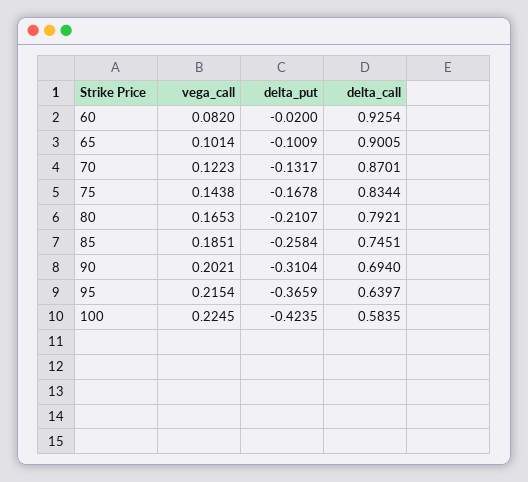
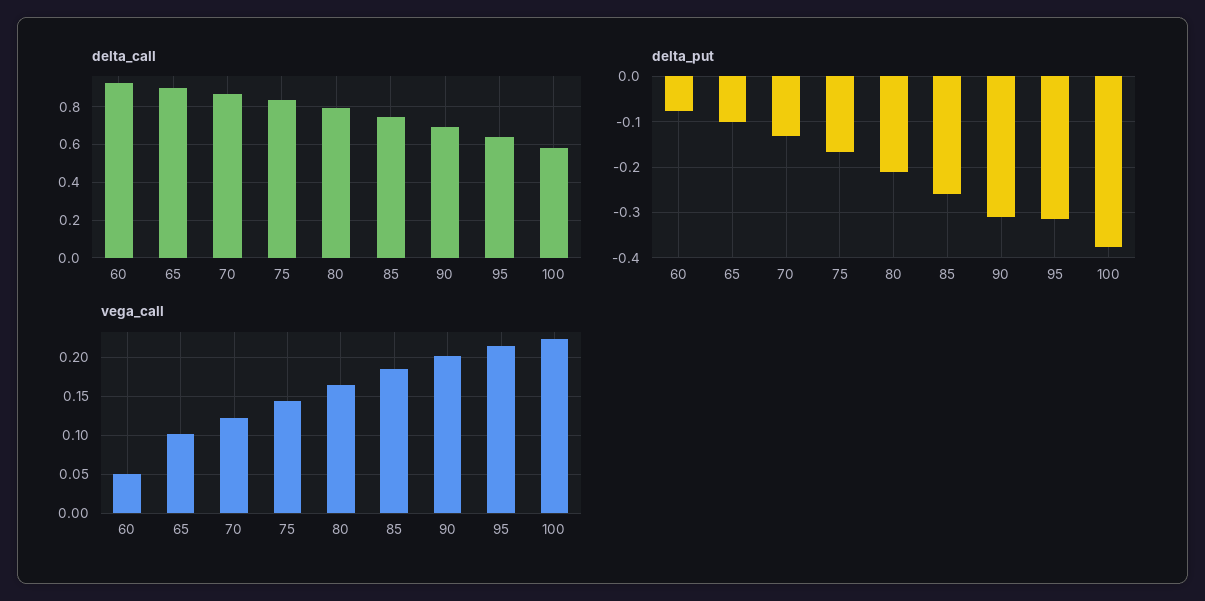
  {
    "vega_call": {
-     "60": 0.082,
+     "60": 0.05,
      "65": 0.1014,
      "70": 0.1223,
      "75": 0.1438,
      "80": 0.1653,
      "85": 0.1851,
      "90": 0.2021,
      "95": 0.2154,
      "100": 0.2245
    },
    "delta_put": {
-     "60": -0.02,
+     "60": -0.08,
      "65": -0.1009,
      "70": -0.1317,
      "75": -0.1678,
      "80": -0.2107,
      "85": -0.2584,
      "90": -0.3104,
-     "95": -0.3659,
+     "95": -0.32,
-     "100": -0.4235
+     "100": -0.38
    },
    "delta_call": {
      "60": 0.9254,
      "65": 0.9005,
      "70": 0.8701,
      "75": 0.8344,
      "80": 0.7921,
      "85": 0.7451,
      "90": 0.694,
      "95": 0.6397,
      "100": 0.5835
    }
  }

